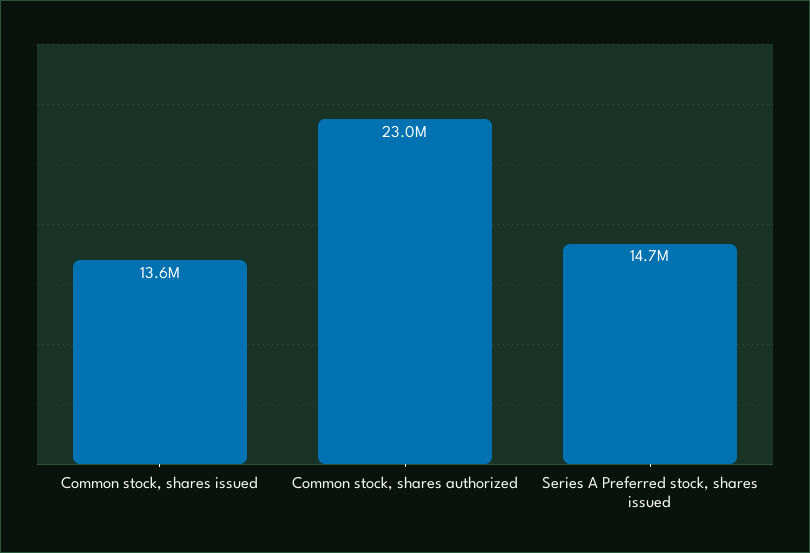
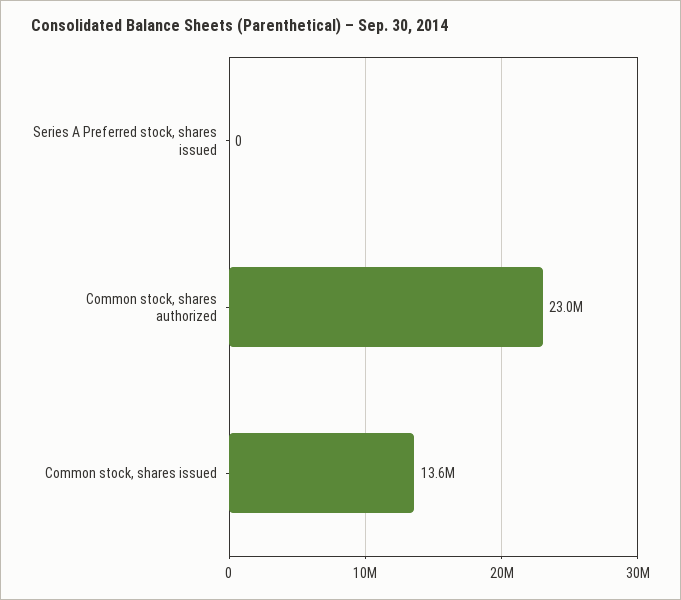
  {
    "Common stock, shares issued": 13600000,
    "Common stock, shares authorized": 23000000,
-   "Series A Preferred stock, shares issued": 14700000
+   "Series A Preferred stock, shares issued": 0
  }

